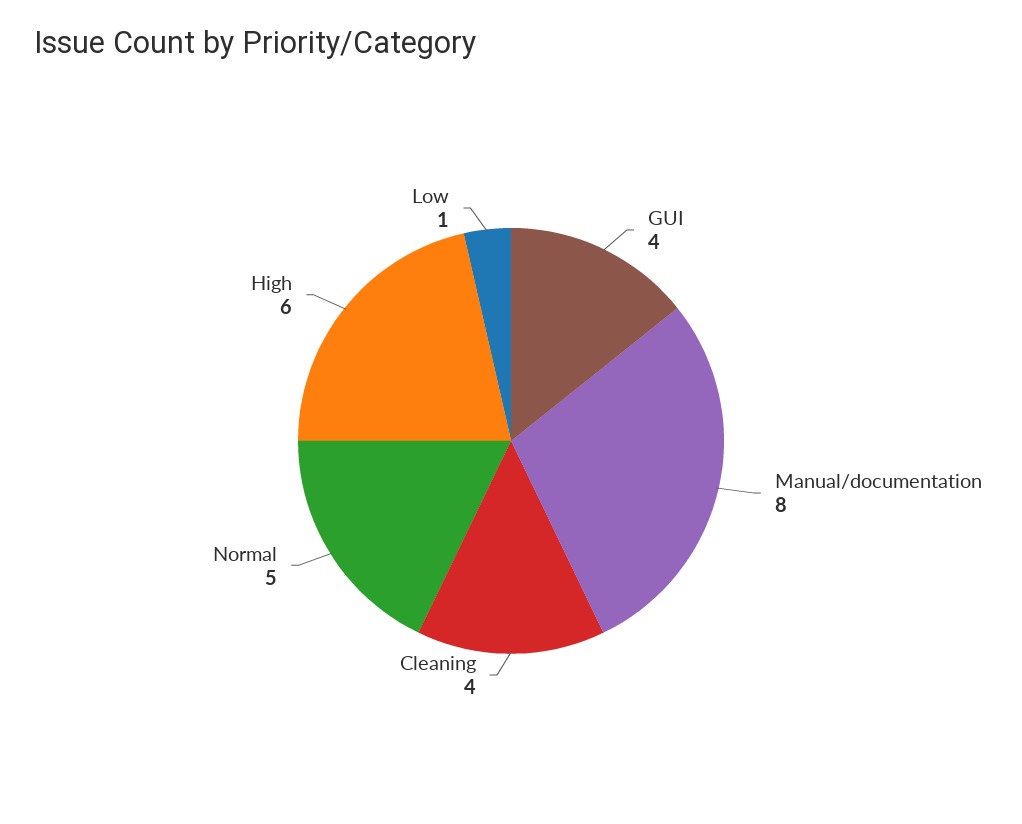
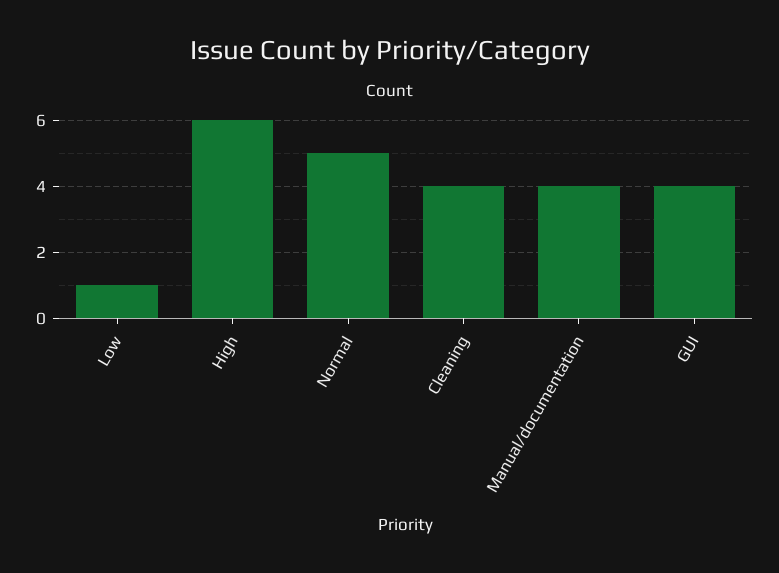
  {
    "GUI": 4,
-   "Manual/documentation": 8,
+   "Manual/documentation": 4,
    "Cleaning": 4,
    "Normal": 5,
    "High": 6,
    "Low": 1
  }

